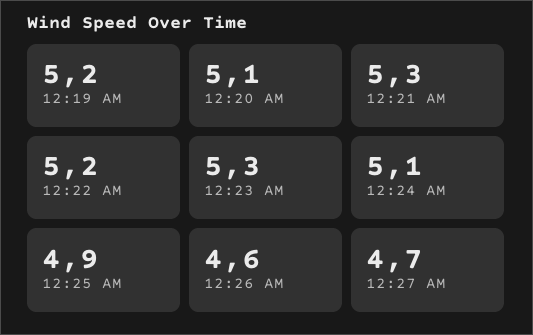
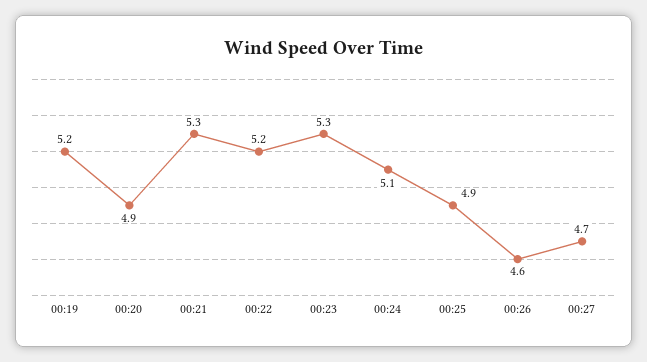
  {
    "12:19 AM": 5.2,
-   "12:20 AM": 5.1,
+   "12:20 AM": 4.9,
    "12:21 AM": 5.3,
    "12:22 AM": 5.2,
    "12:23 AM": 5.3,
    "12:24 AM": 5.1,
    "12:25 AM": 4.9,
    "12:26 AM": 4.6,
    "12:27 AM": 4.7
  }

